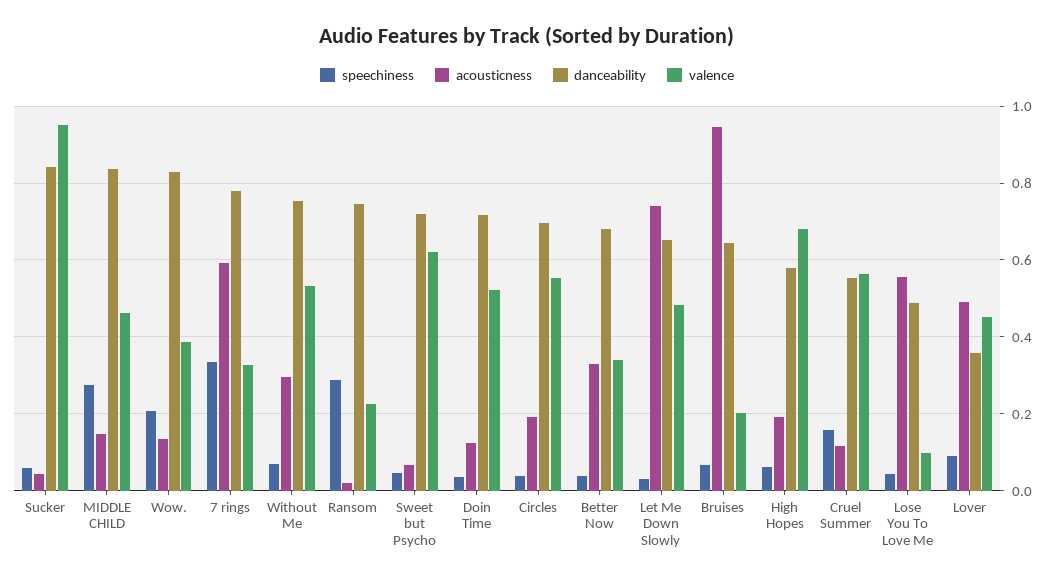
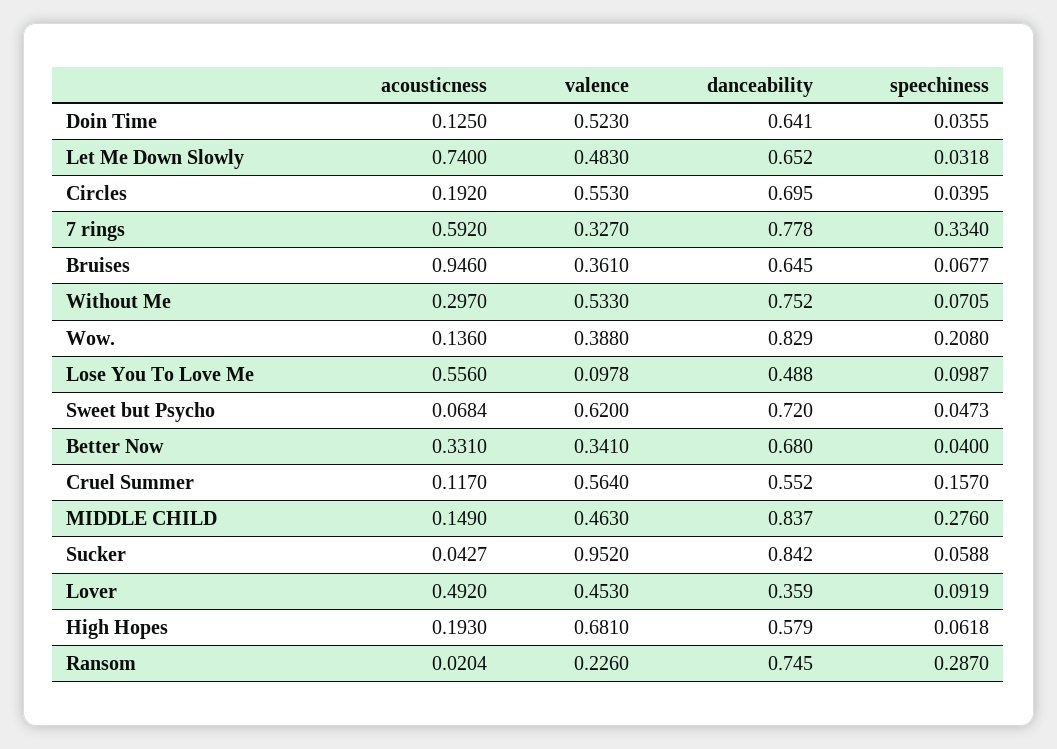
  {
    "speechiness": {
      "Sucker": 0.0588,
      "MIDDLE CHILD": 0.276,
      "Wow.": 0.208,
      "7 rings": 0.334,
      "Without Me": 0.0705,
      "Ransom": 0.287,
      "Sweet but Psycho": 0.0473,
      "Doin Time": 0.0355,
      "Circles": 0.0395,
      "Better Now": 0.04,
      "Let Me Down Slowly": 0.0318,
      "Bruises": 0.0677,
      "High Hopes": 0.0618,
      "Cruel Summer": 0.157,
-     "Lose You To Love Me": 0.04,
+     "Lose You To Love Me": 0.0987,
      "Lover": 0.0919
    },
    "acousticness": {
      "Sucker": 0.0427,
      "MIDDLE CHILD": 0.149,
      "Wow.": 0.136,
      "7 rings": 0.592,
      "Without Me": 0.297,
      "Ransom": 0.0204,
      "Sweet but Psycho": 0.0684,
      "Doin Time": 0.125,
      "Circles": 0.192,
      "Better Now": 0.331,
      "Let Me Down Slowly": 0.74,
      "Bruises": 0.946,
      "High Hopes": 0.193,
      "Cruel Summer": 0.117,
      "Lose You To Love Me": 0.556,
      "Lover": 0.492
    },
    "danceability": {
      "Sucker": 0.842,
      "MIDDLE CHILD": 0.837,
      "Wow.": 0.829,
      "7 rings": 0.778,
      "Without Me": 0.752,
      "Ransom": 0.745,
      "Sweet but Psycho": 0.72,
-     "Doin Time": 0.72,
+     "Doin Time": 0.641,
      "Circles": 0.695,
      "Better Now": 0.68,
      "Let Me Down Slowly": 0.652,
      "Bruises": 0.645,
      "High Hopes": 0.579,
      "Cruel Summer": 0.552,
      "Lose You To Love Me": 0.488,
      "Lover": 0.359
    },
    "valence": {
      "Sucker": 0.952,
      "MIDDLE CHILD": 0.463,
      "Wow.": 0.388,
      "7 rings": 0.327,
      "Without Me": 0.533,
      "Ransom": 0.226,
      "Sweet but Psycho": 0.62,
      "Doin Time": 0.523,
      "Circles": 0.553,
      "Better Now": 0.341,
      "Let Me Down Slowly": 0.483,
-     "Bruises": 0.2,
+     "Bruises": 0.361,
      "High Hopes": 0.681,
      "Cruel Summer": 0.564,
      "Lose You To Love Me": 0.0978,
      "Lover": 0.453
    }
  }

